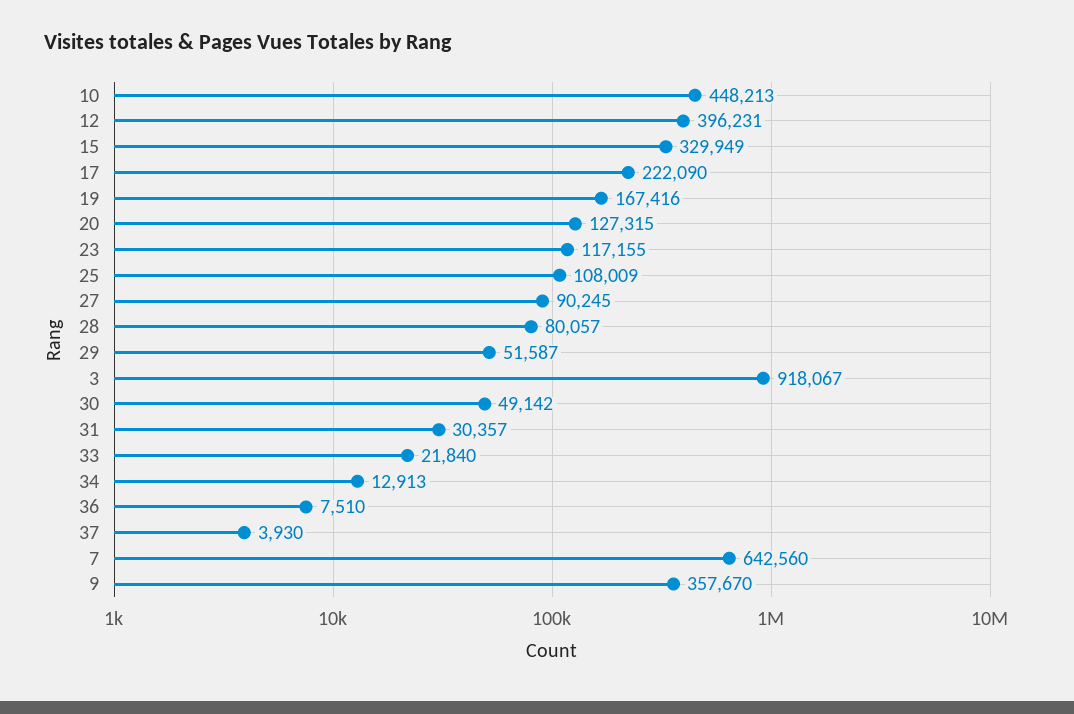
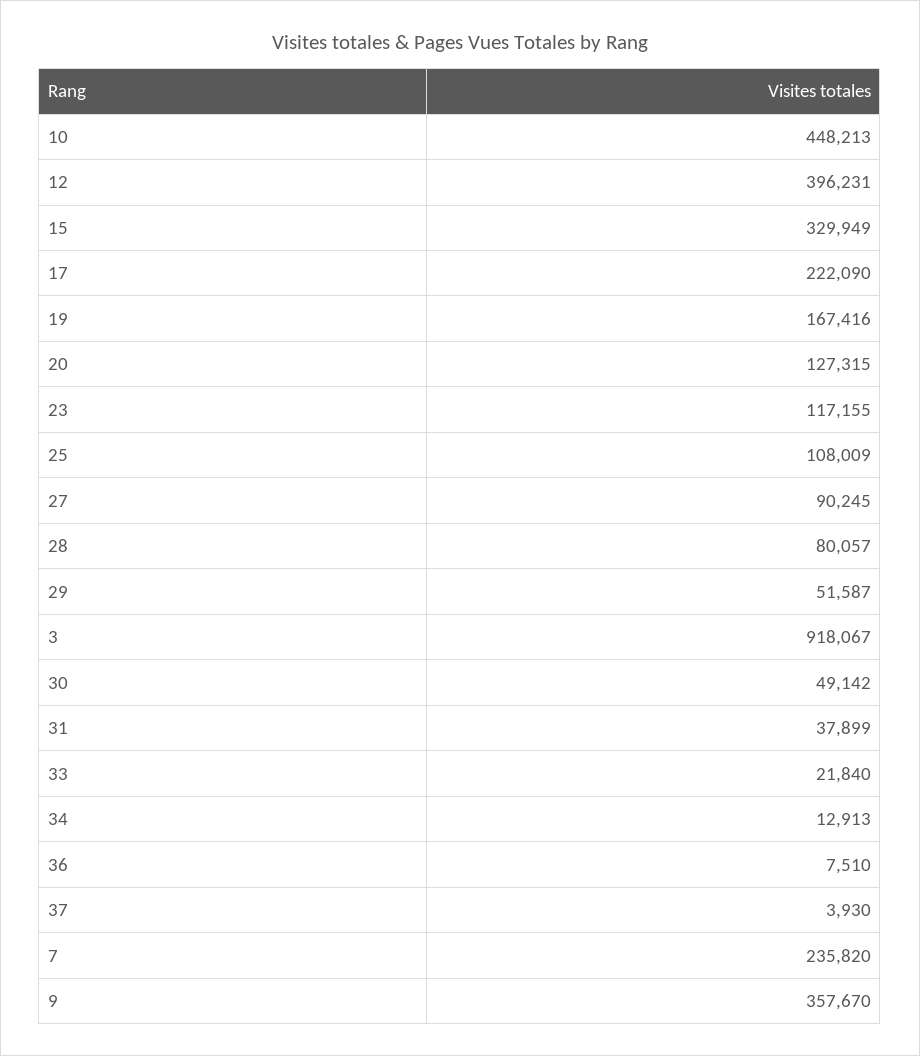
  {
    "10": 448213,
    "12": 396231,
    "15": 329949,
    "17": 222090,
    "19": 167416,
    "20": 127315,
    "23": 117155,
    "25": 108009,
    "27": 90245,
    "28": 80057,
    "29": 51587,
    "3": 918067,
    "30": 49142,
-   "31": 30357,
+   "31": 37899,
    "33": 21840,
    "34": 12913,
    "36": 7510,
    "37": 3930,
-   "7": 642560,
+   "7": 235820,
    "9": 357670
  }

